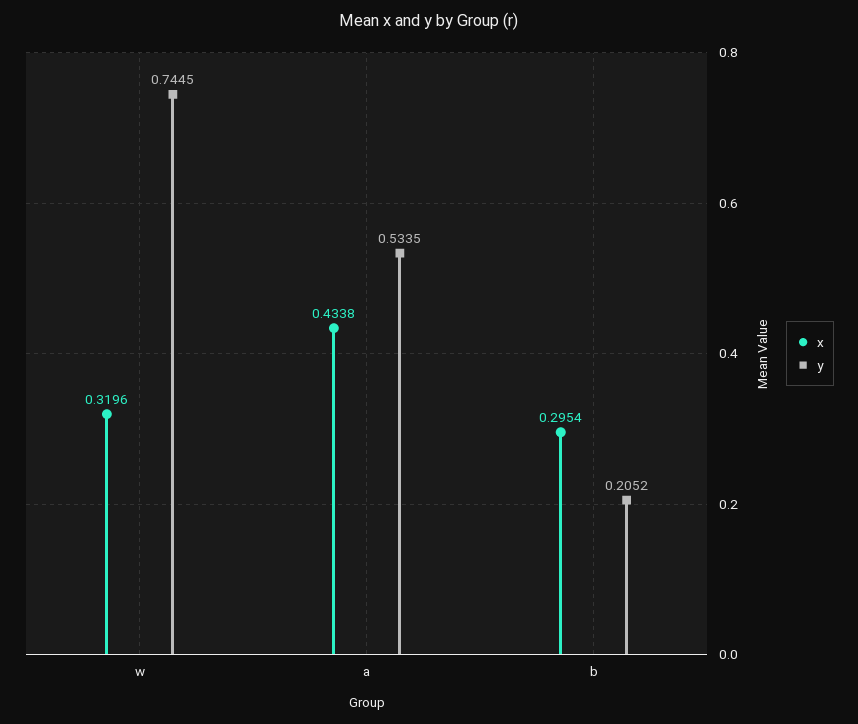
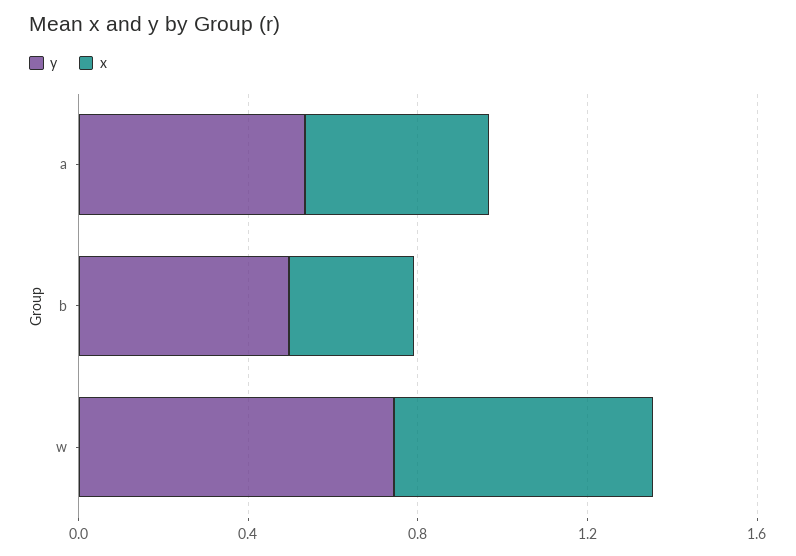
  {
    "x": {
-     "w": 0.3196,
+     "w": 0.6,
      "a": 0.4338,
      "b": 0.2954
    },
    "y": {
      "w": 0.7445,
      "a": 0.5335,
-     "b": 0.2052
+     "b": 0.5
    }
  }

